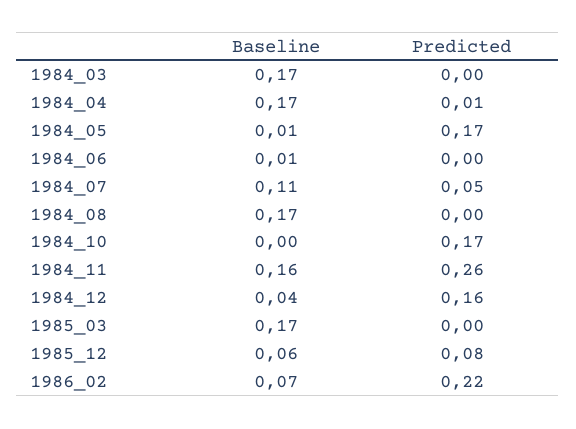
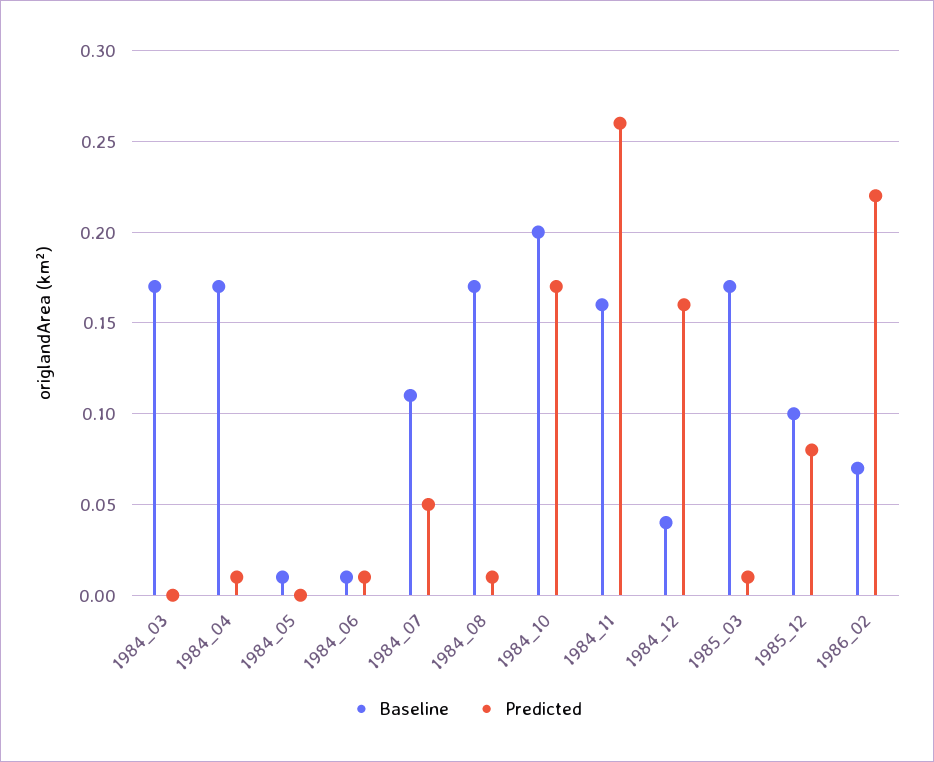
  {
    "Baseline": {
      "1984_03": 0.17,
      "1984_04": 0.17,
      "1984_05": 0.01,
      "1984_06": 0.01,
      "1984_07": 0.11,
      "1984_08": 0.17,
-     "1984_10": 0,
+     "1984_10": 0.2,
      "1984_11": 0.16,
      "1984_12": 0.04,
      "1985_03": 0.17,
-     "1985_12": 0.06,
+     "1985_12": 0.1,
      "1986_02": 0.07
    },
    "Predicted": {
      "1984_03": 0,
      "1984_04": 0.01,
-     "1984_05": 0.17,
+     "1984_05": 0,
-     "1984_06": 0,
+     "1984_06": 0.01,
      "1984_07": 0.05,
-     "1984_08": 0,
+     "1984_08": 0.01,
      "1984_10": 0.17,
      "1984_11": 0.26,
      "1984_12": 0.16,
-     "1985_03": 0,
+     "1985_03": 0.01,
      "1985_12": 0.08,
      "1986_02": 0.22
    }
  }

